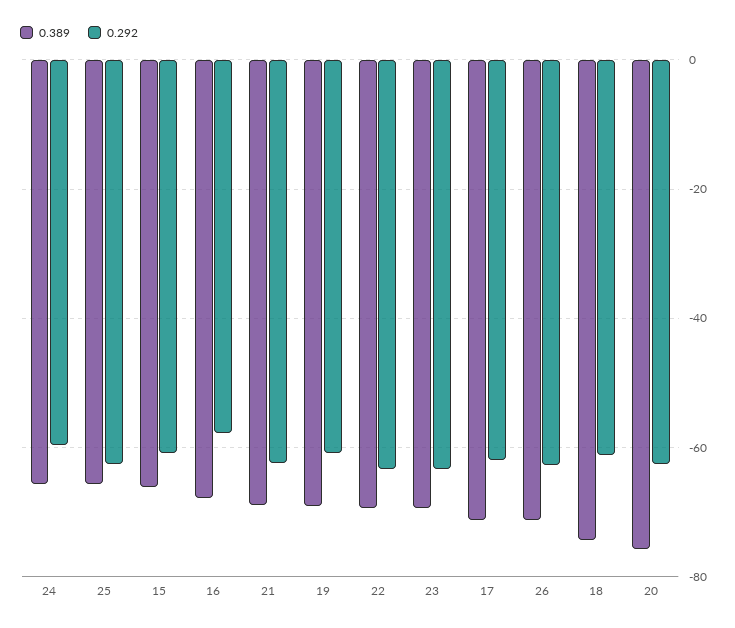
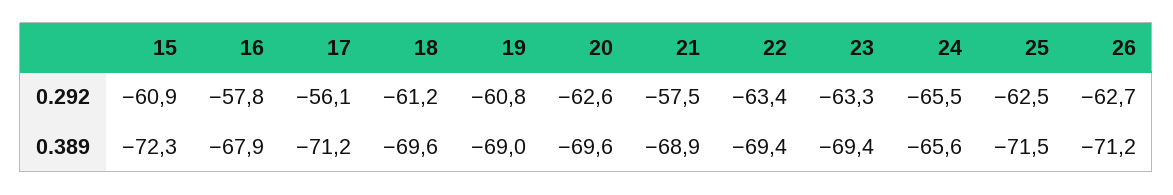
  {
    "0.389": {
      "24": -65.6,
-     "25": -66,
+     "25": -71.5,
-     "15": -66,
+     "15": -72.3,
      "16": -67.9,
      "21": -68.9,
      "19": -69,
      "22": -69.4,
      "23": -69.4,
      "17": -71.2,
      "26": -71.2,
-     "18": -74,
+     "18": -69.6,
-     "20": -76
+     "20": -69.6
    },
    "0.292": {
-     "24": -60,
+     "24": -65.5,
      "25": -62.5,
      "15": -60.9,
      "16": -57.8,
-     "21": -62,
+     "21": -57.5,
      "19": -60.8,
      "22": -63.4,
      "23": -63.3,
-     "17": -62,
+     "17": -56.1,
      "26": -62.7,
      "18": -61.2,
      "20": -62.6
    }
  }

